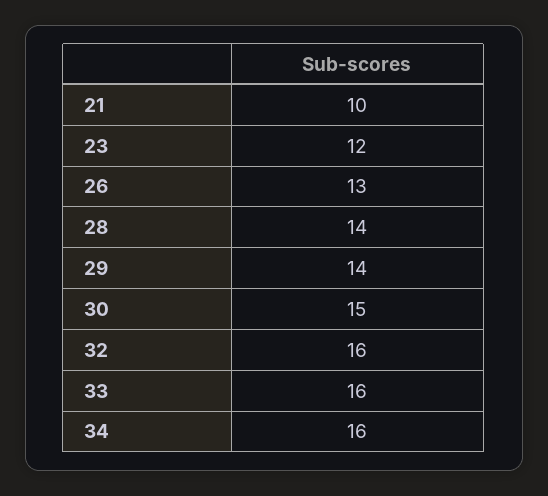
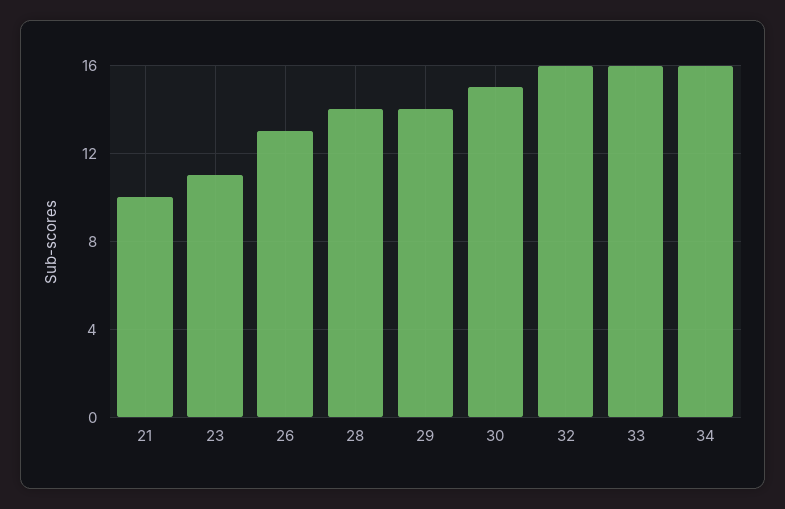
  {
    "21": 10,
-   "23": 12,
+   "23": 11,
    "26": 13,
    "28": 14,
    "29": 14,
    "30": 15,
    "32": 16,
    "33": 16,
    "34": 16
  }

